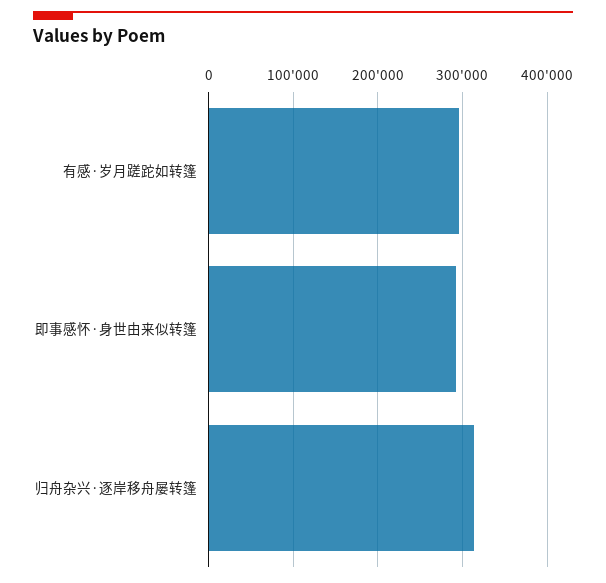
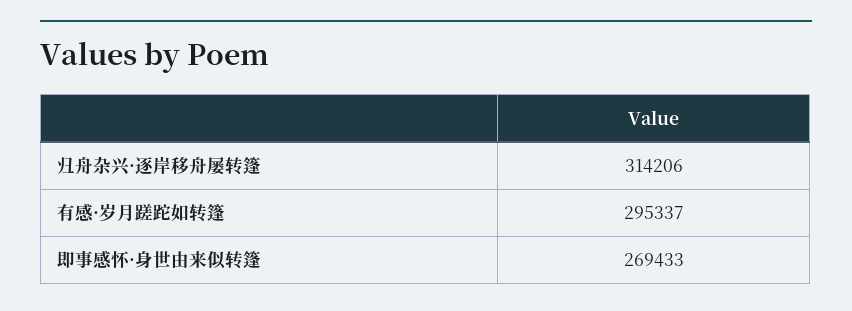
  {
    "有感·岁月蹉跎如转篷": 295337,
-   "即事感怀·身世由来似转篷": 290000,
+   "即事感怀·身世由来似转篷": 269433,
    "归舟杂兴·逐岸移舟屡转篷": 314206
  }

